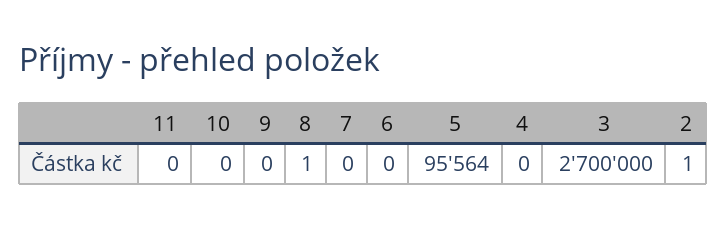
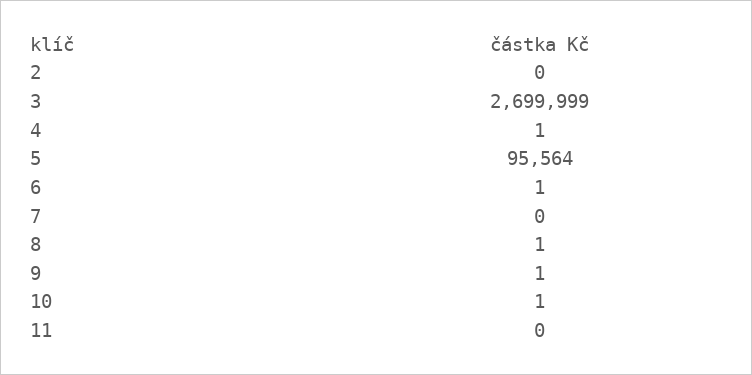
  {
    "11": 0,
-   "10": 0,
+   "10": 1,
-   "9": 0,
+   "9": 1,
    "8": 1,
    "7": 0,
-   "6": 0,
+   "6": 1,
    "5": 95564,
-   "4": 0,
+   "4": 1,
-   "3": 2700000,
+   "3": 2699999,
-   "2": 1
+   "2": 0
  }

